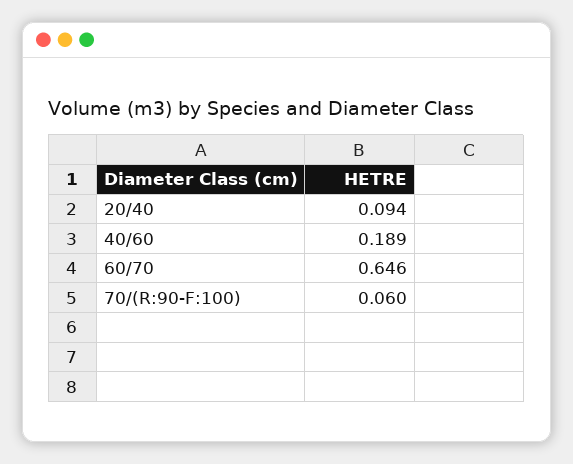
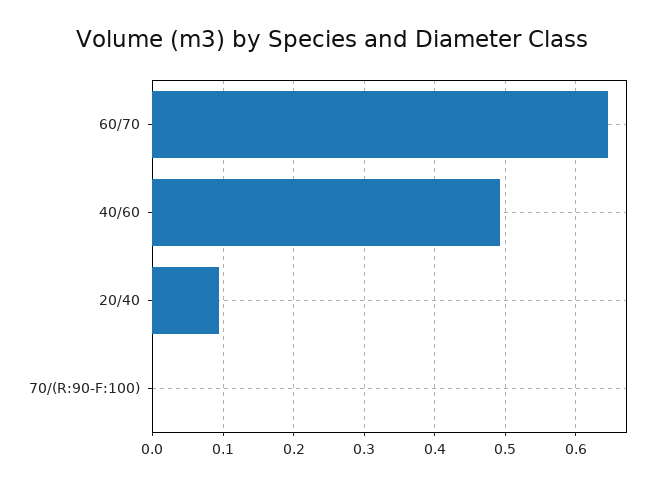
  {
    "20/40": 0.094,
-   "40/60": 0.189,
+   "40/60": 0.49,
    "60/70": 0.646,
-   "70/(R:90-F:100)": 0.06
+   "70/(R:90-F:100)": 0
  }

